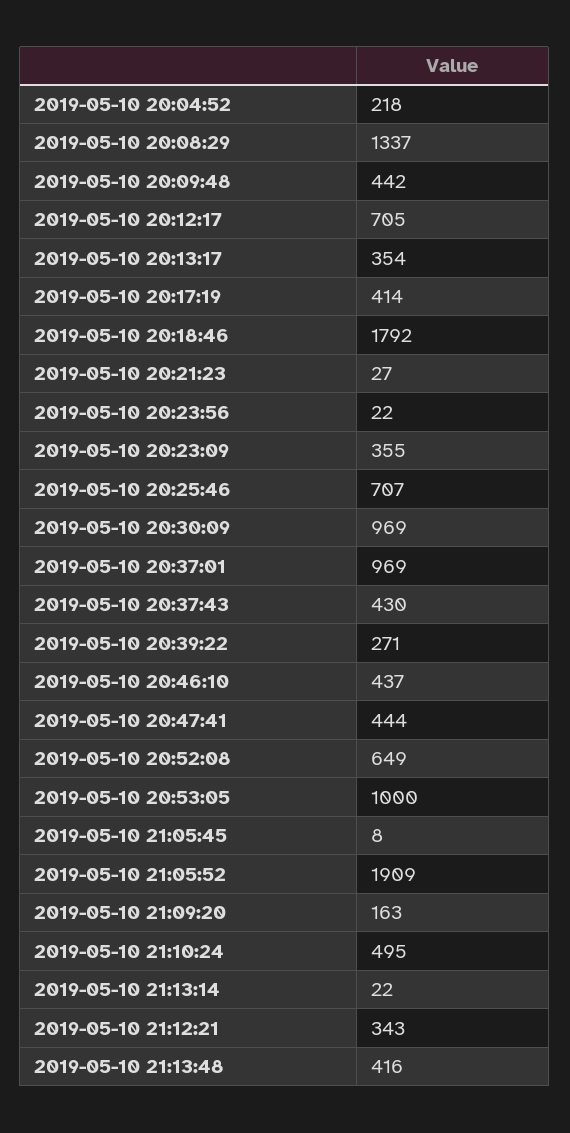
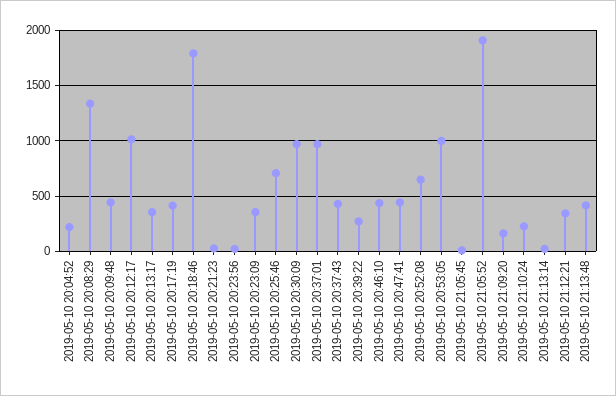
  {
    "2019-05-10 20:04:52": 218,
    "2019-05-10 20:08:29": 1337,
    "2019-05-10 20:09:48": 442,
-   "2019-05-10 20:12:17": 705,
+   "2019-05-10 20:12:17": 1000,
    "2019-05-10 20:13:17": 354,
    "2019-05-10 20:17:19": 414,
    "2019-05-10 20:18:46": 1792,
    "2019-05-10 20:21:23": 27,
    "2019-05-10 20:23:56": 22,
    "2019-05-10 20:23:09": 355,
    "2019-05-10 20:25:46": 707,
    "2019-05-10 20:30:09": 969,
    "2019-05-10 20:37:01": 969,
    "2019-05-10 20:37:43": 430,
    "2019-05-10 20:39:22": 271,
    "2019-05-10 20:46:10": 437,
    "2019-05-10 20:47:41": 444,
    "2019-05-10 20:52:08": 649,
    "2019-05-10 20:53:05": 1000,
    "2019-05-10 21:05:45": 8,
    "2019-05-10 21:05:52": 1909,
    "2019-05-10 21:09:20": 163,
-   "2019-05-10 21:10:24": 495,
+   "2019-05-10 21:10:24": 200,
    "2019-05-10 21:13:14": 22,
    "2019-05-10 21:12:21": 343,
    "2019-05-10 21:13:48": 416
  }

